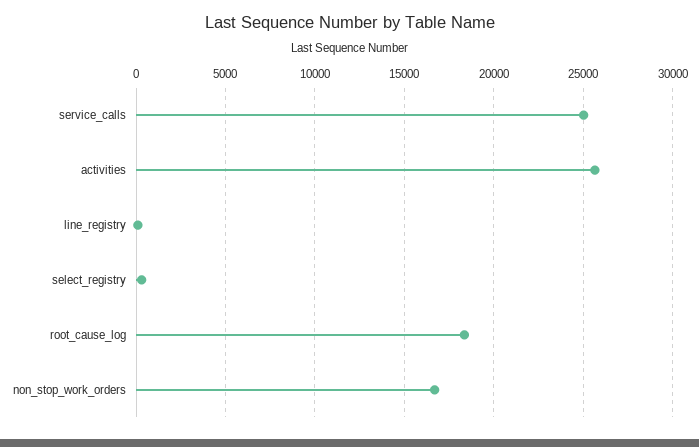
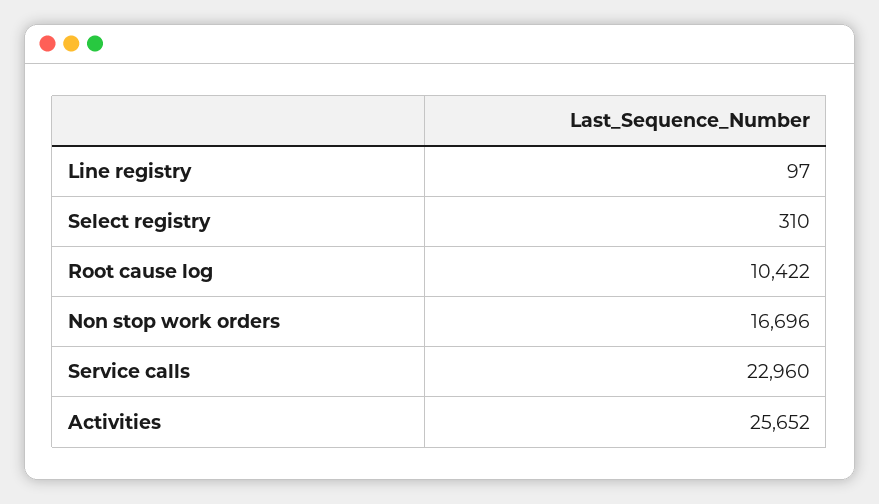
  {
-   "service_calls": 25000,
+   "service_calls": 22960,
    "activities": 25652,
    "line_registry": 97,
    "select_registry": 310,
-   "root_cause_log": 18500,
+   "root_cause_log": 10422,
    "non_stop_work_orders": 16696
  }

